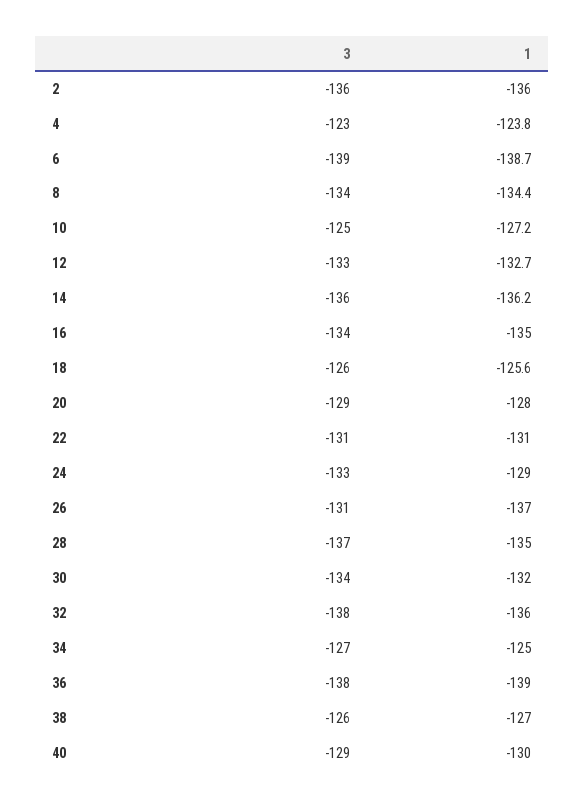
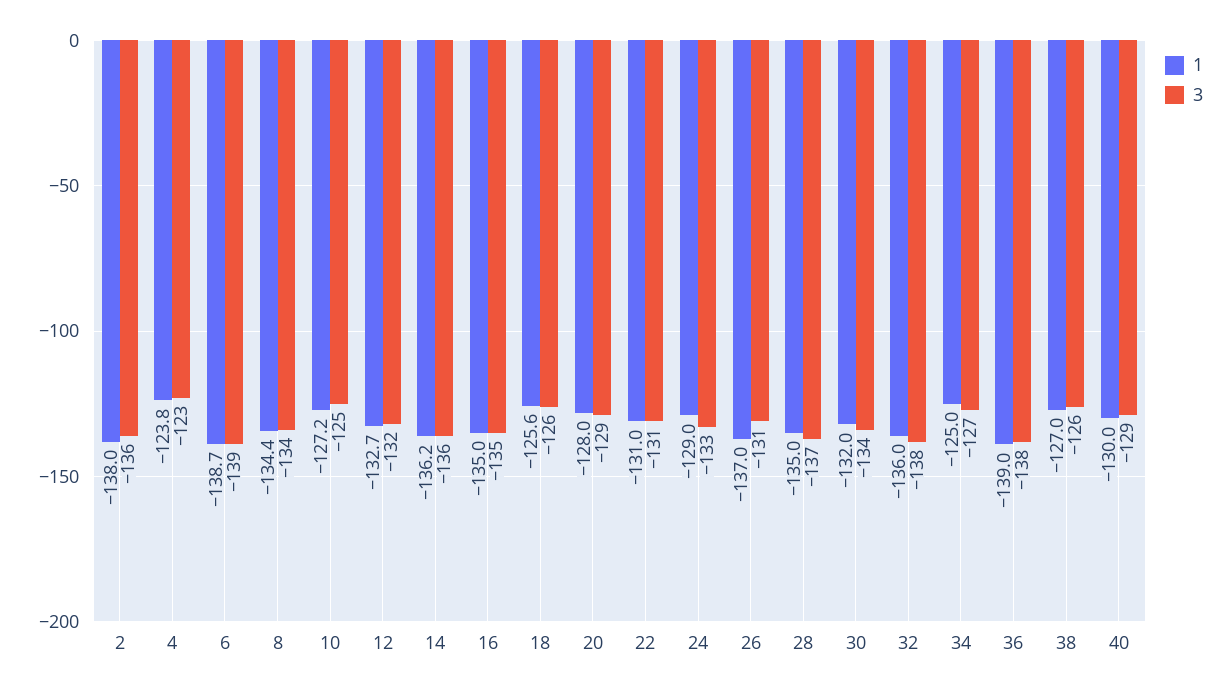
  {
    "3": {
      "2": -136,
      "4": -123,
      "6": -139,
      "8": -134,
      "10": -125,
-     "12": -133,
+     "12": -132,
      "14": -136,
-     "16": -134,
+     "16": -135,
      "18": -126,
      "20": -129,
      "22": -131,
      "24": -133,
      "26": -131,
      "28": -137,
      "30": -134,
      "32": -138,
      "34": -127,
      "36": -138,
      "38": -126,
      "40": -129
    },
    "1": {
-     "2": -136,
+     "2": -138,
      "4": -123.8,
      "6": -138.7,
      "8": -134.4,
      "10": -127.2,
      "12": -132.7,
      "14": -136.2,
      "16": -135,
      "18": -125.6,
      "20": -128,
      "22": -131,
      "24": -129,
      "26": -137,
      "28": -135,
      "30": -132,
      "32": -136,
      "34": -125,
      "36": -139,
      "38": -127,
      "40": -130
    }
  }

